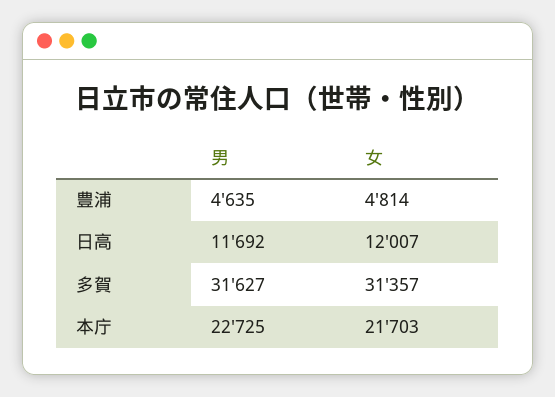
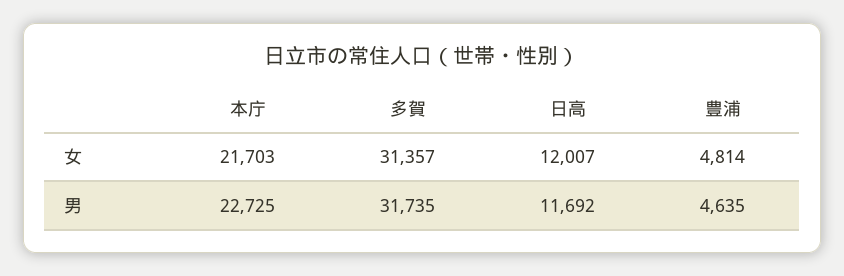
  {
    "男": {
      "豊浦": 4635,
      "日高": 11692,
-     "多賀": 31627,
+     "多賀": 31735,
      "本庁": 22725
    },
    "女": {
      "豊浦": 4814,
      "日高": 12007,
      "多賀": 31357,
      "本庁": 21703
    }
  }

